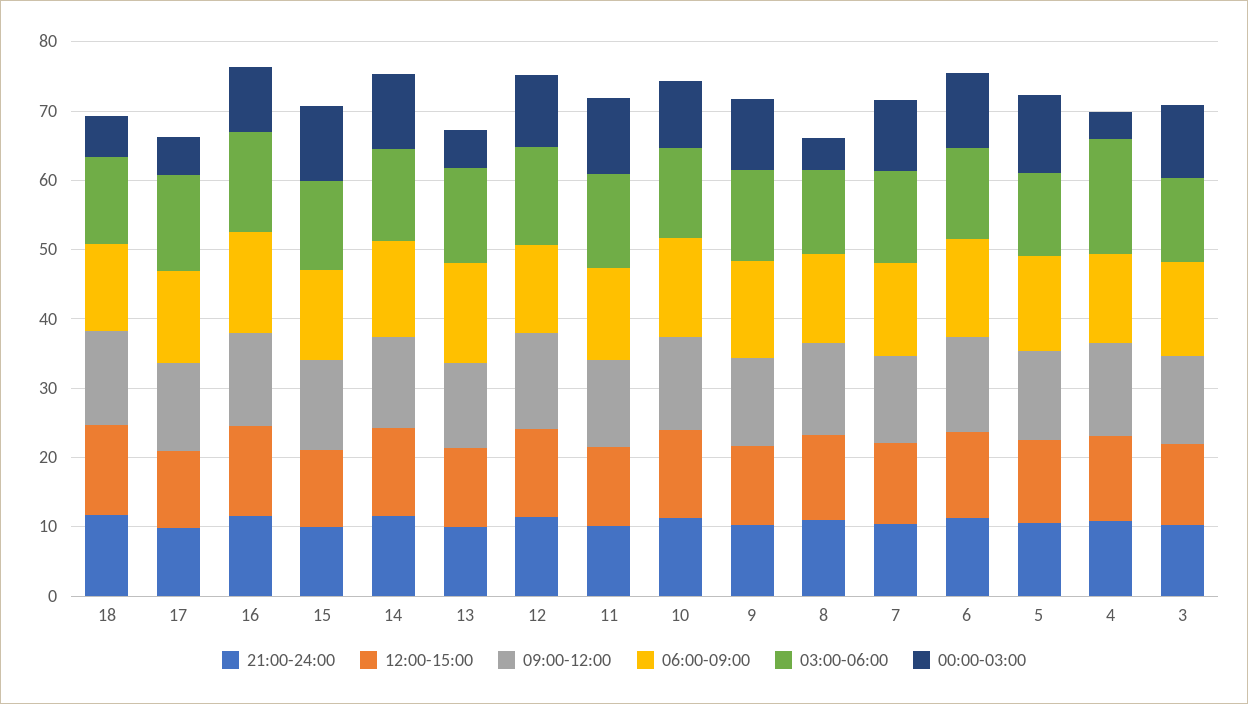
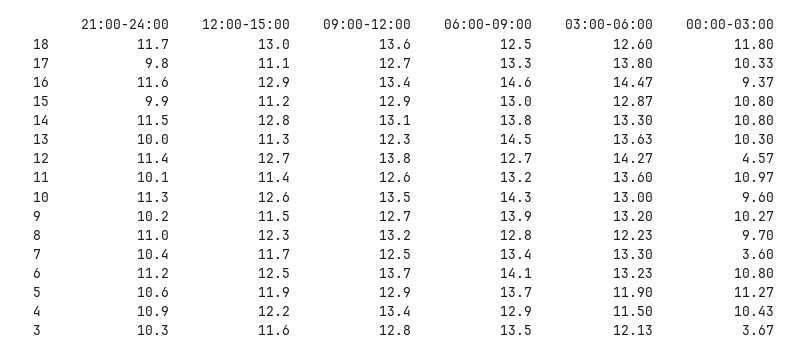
  {
    "21:00-24:00": {
      "18": 11.7,
      "17": 9.8,
      "16": 11.6,
      "15": 9.9,
      "14": 11.5,
      "13": 10,
      "12": 11.4,
      "11": 10.1,
      "10": 11.3,
      "9": 10.2,
      "8": 11,
      "7": 10.4,
      "6": 11.2,
      "5": 10.6,
      "4": 10.9,
      "3": 10.3
    },
    "12:00-15:00": {
      "18": 13,
      "17": 11.1,
      "16": 12.9,
      "15": 11.2,
      "14": 12.8,
      "13": 11.3,
      "12": 12.7,
      "11": 11.4,
      "10": 12.6,
      "9": 11.5,
      "8": 12.3,
      "7": 11.7,
      "6": 12.5,
      "5": 11.9,
      "4": 12.2,
      "3": 11.6
    },
    "09:00-12:00": {
      "18": 13.6,
      "17": 12.7,
      "16": 13.4,
      "15": 12.9,
      "14": 13.1,
      "13": 12.3,
      "12": 13.8,
      "11": 12.6,
      "10": 13.5,
      "9": 12.7,
      "8": 13.2,
      "7": 12.5,
      "6": 13.7,
      "5": 12.9,
      "4": 13.4,
      "3": 12.8
    },
    "06:00-09:00": {
      "18": 12.5,
      "17": 13.3,
      "16": 14.6,
      "15": 13,
      "14": 13.8,
      "13": 14.5,
      "12": 12.7,
      "11": 13.2,
      "10": 14.3,
      "9": 13.9,
      "8": 12.8,
      "7": 13.4,
      "6": 14.1,
      "5": 13.7,
      "4": 12.9,
      "3": 13.5
    },
    "03:00-06:00": {
      "18": 12.6,
      "17": 13.8,
      "16": 14.47,
      "15": 12.87,
      "14": 13.3,
      "13": 13.63,
      "12": 14.27,
      "11": 13.6,
      "10": 13,
      "9": 13.2,
      "8": 12.23,
      "7": 13.3,
      "6": 13.23,
      "5": 11.9,
-     "4": 16,
+     "4": 11.5,
      "3": 12.13
    },
    "00:00-03:00": {
-     "18": 6,
+     "18": 11.8,
-     "17": 6,
+     "17": 10.33,
      "16": 9.37,
      "15": 10.8,
      "14": 10.8,
-     "13": 6,
+     "13": 10.3,
-     "12": 10,
+     "12": 4.57,
      "11": 10.97,
      "10": 9.6,
      "9": 10.27,
-     "8": 4,
+     "8": 9.7,
-     "7": 10,
+     "7": 3.6,
      "6": 10.8,
      "5": 11.27,
-     "4": 4,
+     "4": 10.43,
-     "3": 10
+     "3": 3.67
    }
  }

